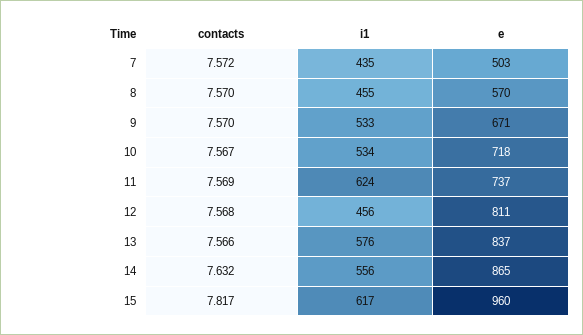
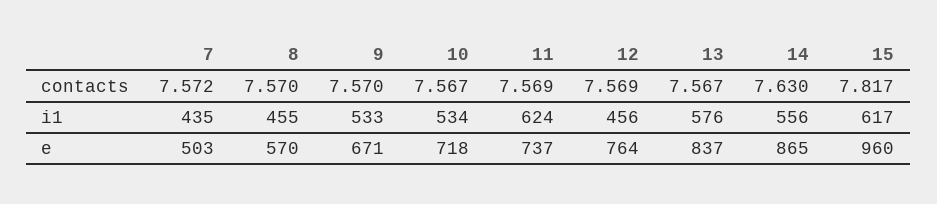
  {
    "contacts": {
      "7": 7.572,
      "8": 7.57,
      "9": 7.57,
      "10": 7.567,
      "11": 7.569,
-     "12": 7.568,
+     "12": 7.569,
-     "13": 7.566,
+     "13": 7.567,
-     "14": 7.632,
+     "14": 7.63,
      "15": 7.817
    },
    "i1": {
      "7": 435,
      "8": 455,
      "9": 533,
      "10": 534,
      "11": 624,
      "12": 456,
      "13": 576,
      "14": 556,
      "15": 617
    },
    "e": {
      "7": 503,
      "8": 570,
      "9": 671,
      "10": 718,
      "11": 737,
-     "12": 811,
+     "12": 764,
      "13": 837,
      "14": 865,
      "15": 960
    }
  }

